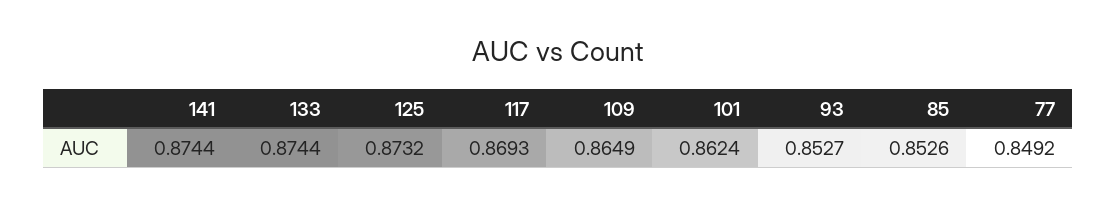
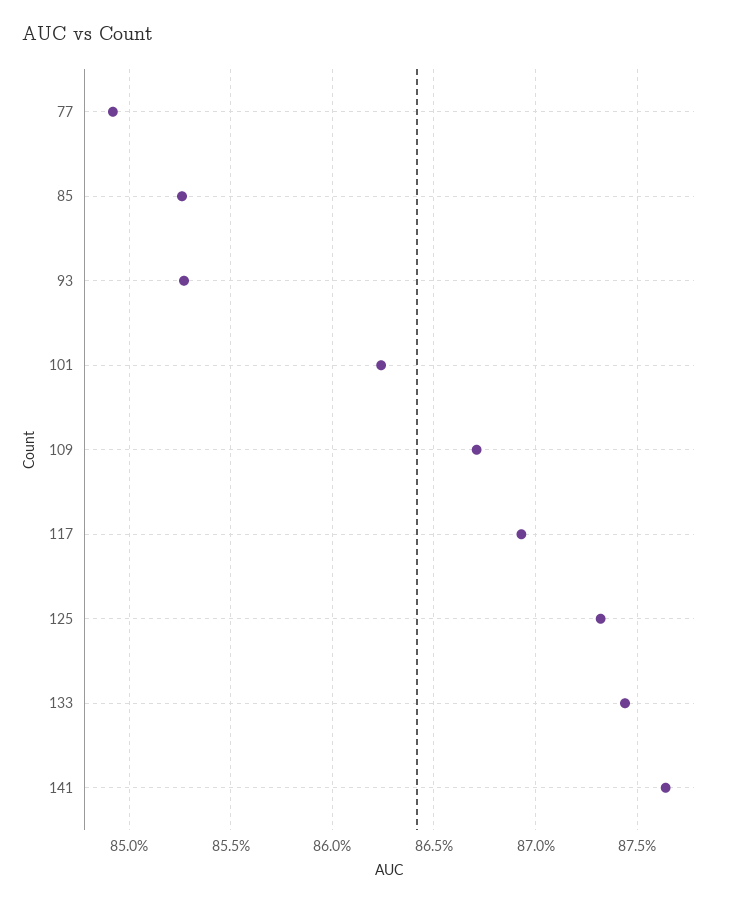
  {
-   "141": 0.8744,
+   "141": 0.8765,
    "133": 0.8744,
    "125": 0.8732,
    "117": 0.8693,
-   "109": 0.8649,
+   "109": 0.867,
    "101": 0.8624,
    "93": 0.8527,
    "85": 0.8526,
    "77": 0.8492
  }

